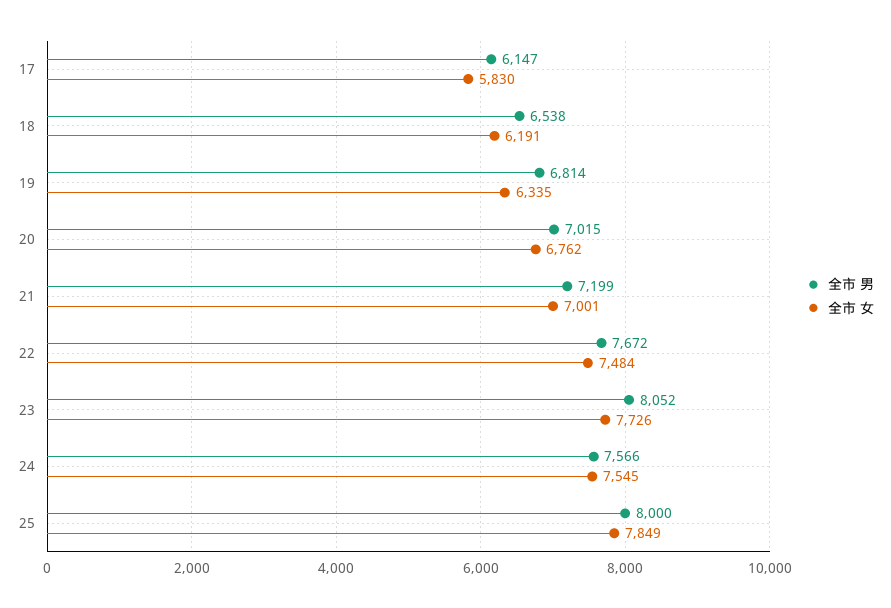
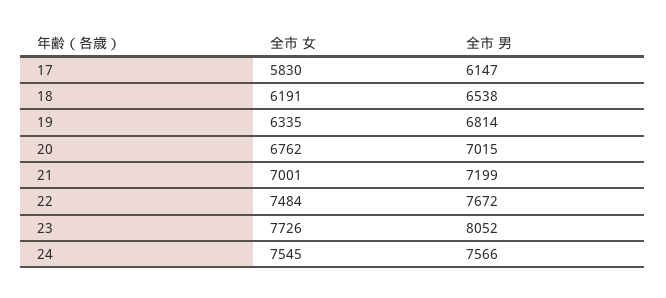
  {
    "全市 男": {
      "17": 6147,
      "18": 6538,
      "19": 6814,
      "20": 7015,
      "21": 7199,
      "22": 7672,
      "23": 8052,
-     "24": 7566,
+     "24": 7566
-     "25": 8000
    },
    "全市 女": {
      "17": 5830,
      "18": 6191,
      "19": 6335,
      "20": 6762,
      "21": 7001,
      "22": 7484,
      "23": 7726,
-     "24": 7545,
+     "24": 7545
-     "25": 7849
    }
  }

